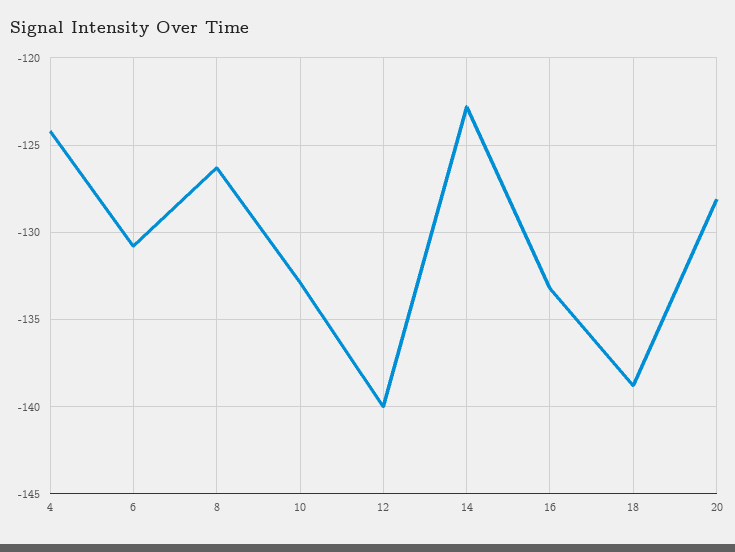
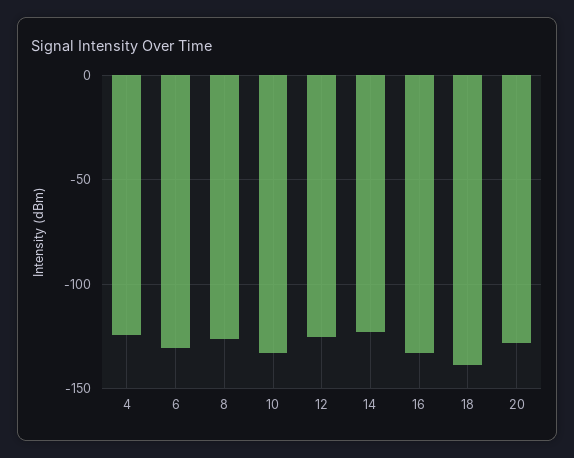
  {
    "4": -124,
    "6": -131,
    "8": -126.5,
    "10": -133,
-   "12": -140,
+   "12": -125,
    "14": -123,
    "16": -133,
    "18": -139,
    "20": -128
  }

